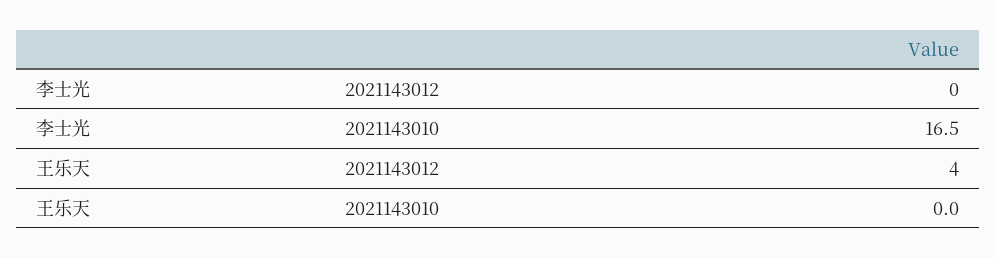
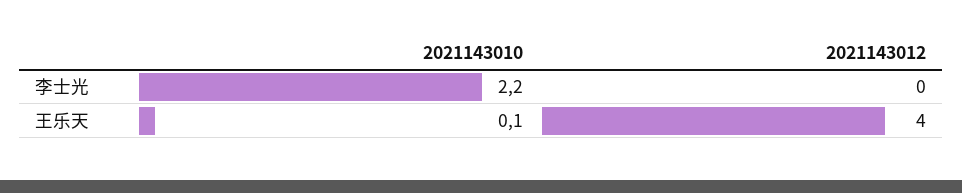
  {
    "李士光": {
      "2021143012": 0,
-     "2021143010": 16.5
+     "2021143010": 2.2
    },
    "王乐天": {
      "2021143012": 4,
-     "2021143010": 0
+     "2021143010": 0.1
    }
  }

